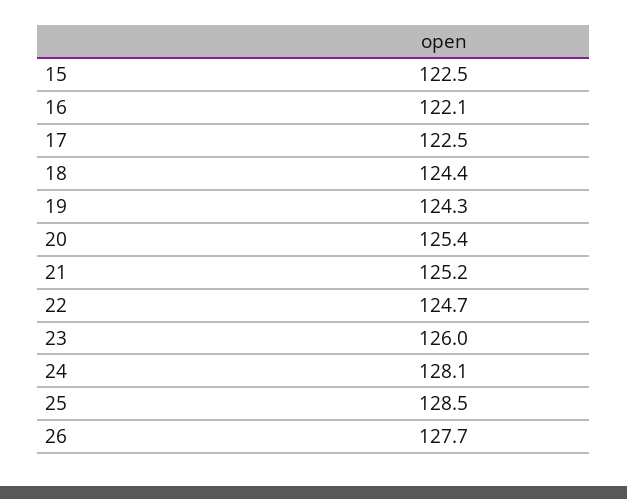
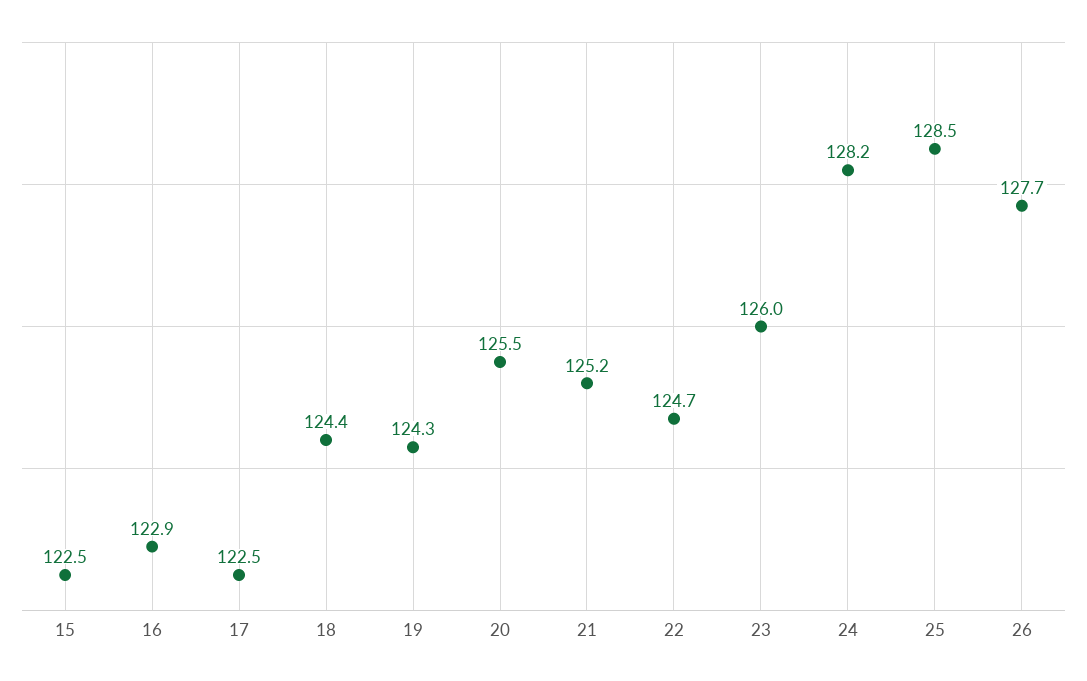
  {
    "15": 122.5,
-   "16": 122.1,
+   "16": 122.9,
    "17": 122.5,
    "18": 124.4,
    "19": 124.3,
-   "20": 125.4,
+   "20": 125.5,
    "21": 125.2,
    "22": 124.7,
    "23": 126,
-   "24": 128.1,
+   "24": 128.2,
    "25": 128.5,
    "26": 127.7
  }

